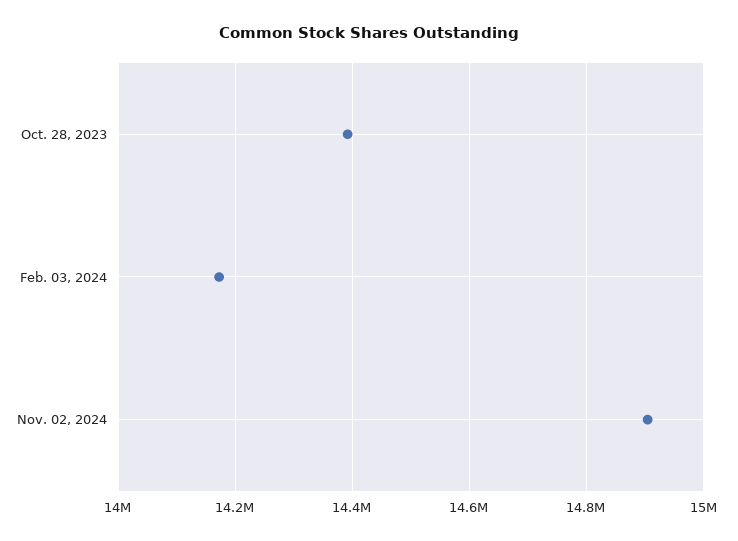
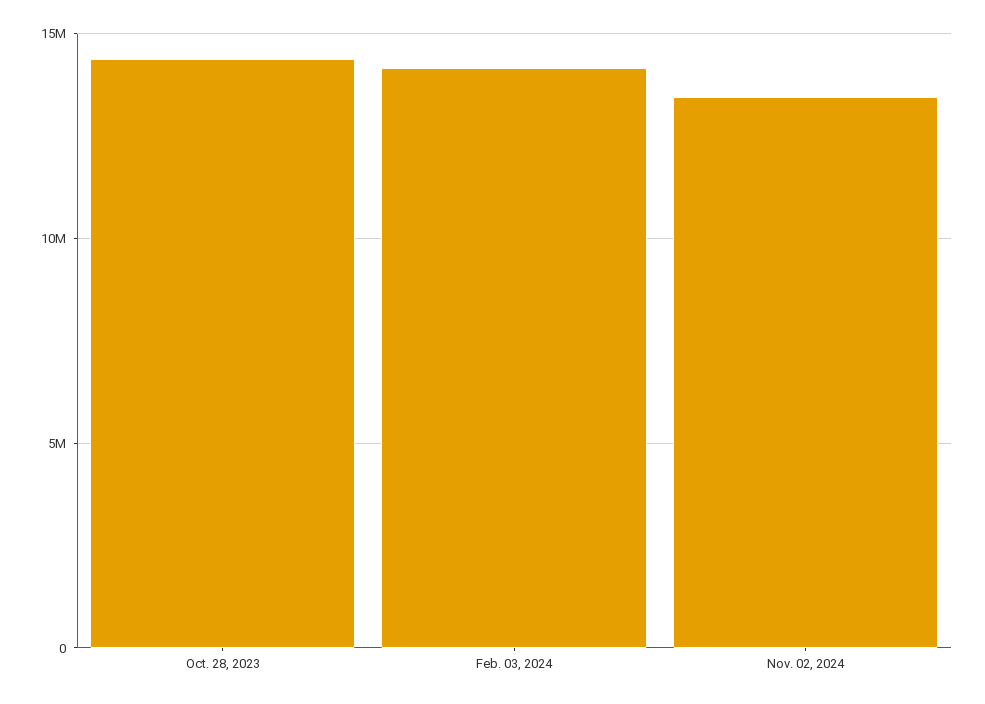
  {
    "Oct. 28, 2023": 14400000,
    "Feb. 03, 2024": 14180000,
-   "Nov. 02, 2024": 14900000
+   "Nov. 02, 2024": 13500000
  }

